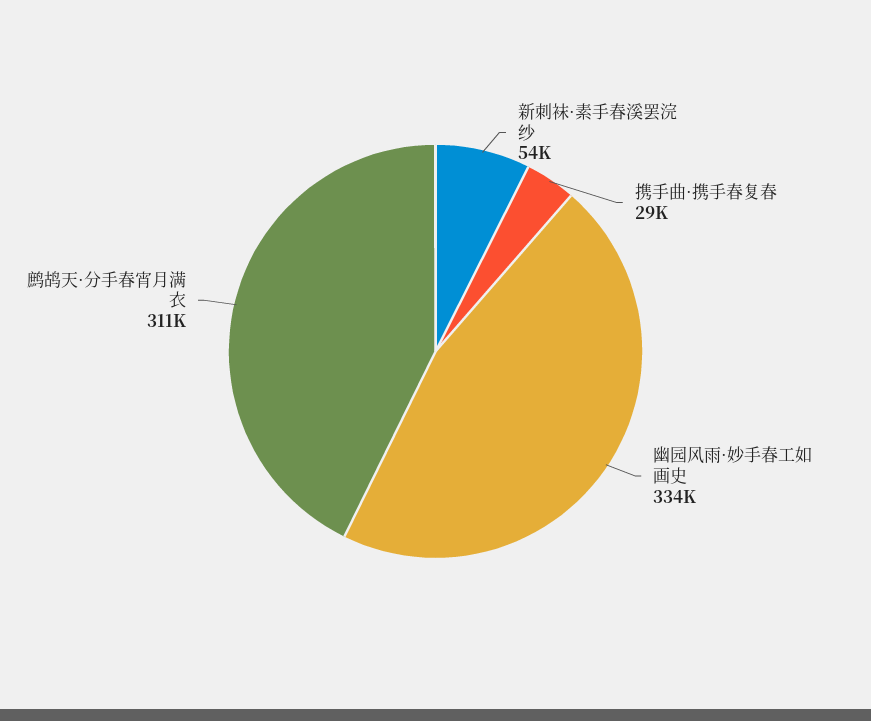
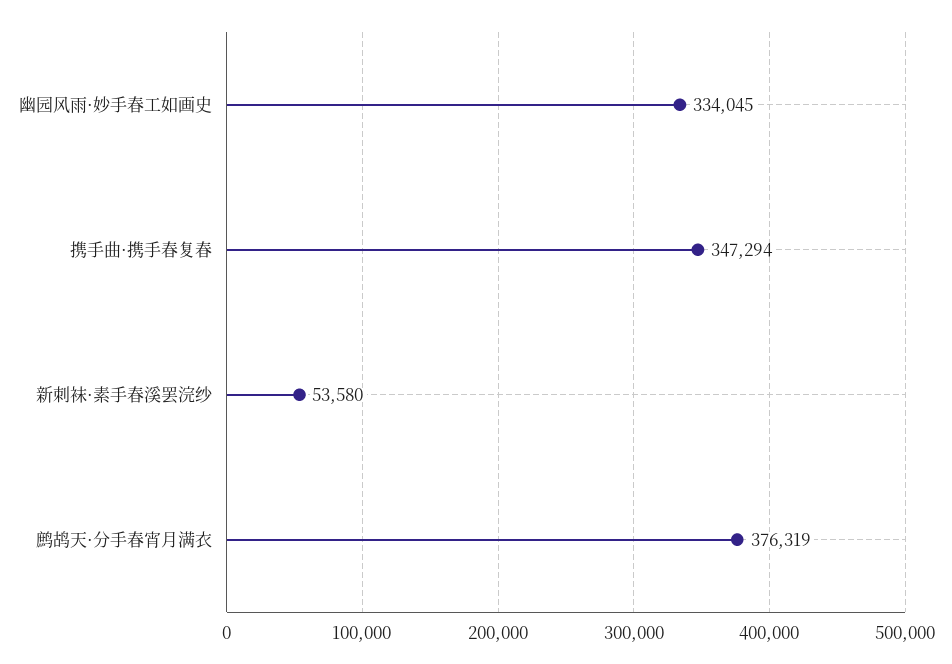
  {
    "新刺袜·素手春溪罢浣纱": 53580,
-   "携手曲·携手春复春": 29000,
+   "携手曲·携手春复春": 347294,
    "幽园风雨·妙手春工如画史": 334045,
-   "鹧鸪天·分手春宵月满衣": 311000
+   "鹧鸪天·分手春宵月满衣": 376319
  }

